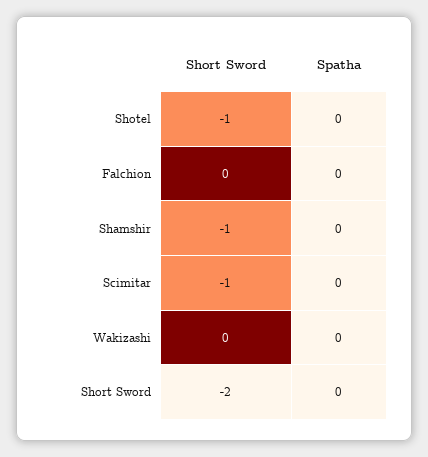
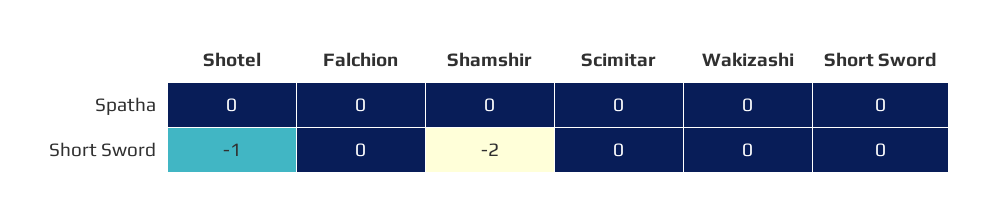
  {
    "Short Sword": {
      "Shotel": -1,
      "Falchion": 0,
-     "Shamshir": -1,
+     "Shamshir": -2,
-     "Scimitar": -1,
+     "Scimitar": 0,
      "Wakizashi": 0,
-     "Short Sword": -2
+     "Short Sword": 0
    },
    "Spatha": {
      "Shotel": 0,
      "Falchion": 0,
      "Shamshir": 0,
      "Scimitar": 0,
      "Wakizashi": 0,
      "Short Sword": 0
    }
  }

